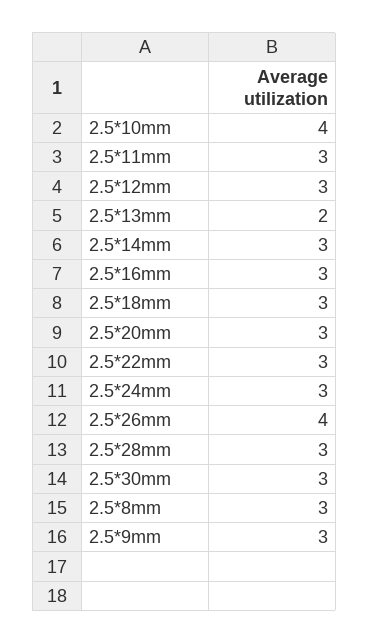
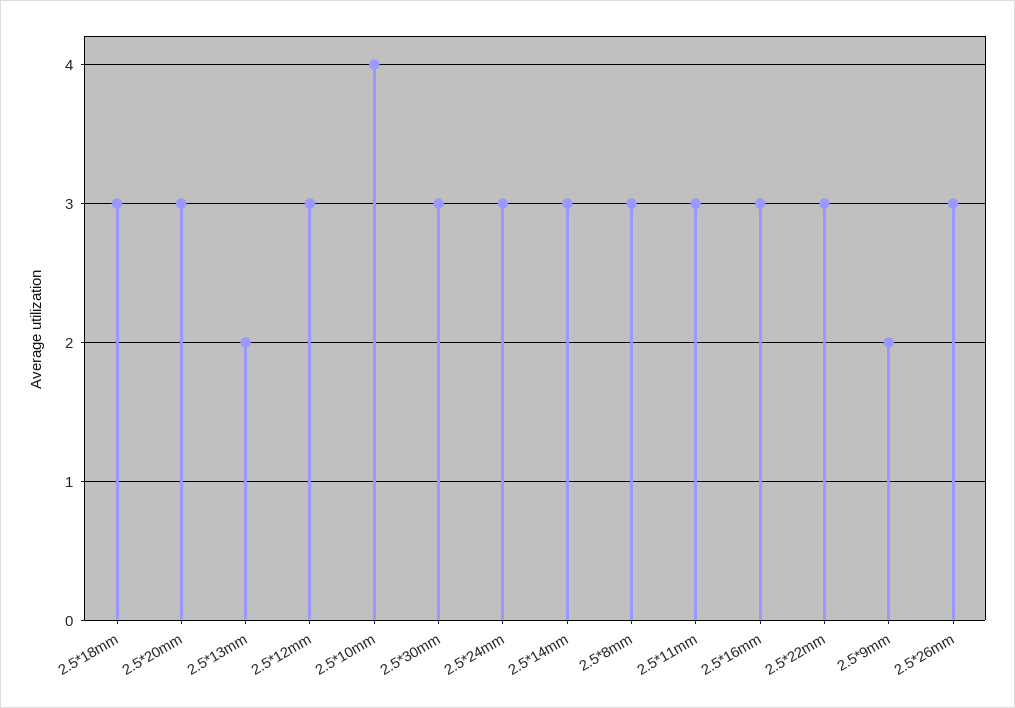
  {
    "2.5*10mm": 4,
    "2.5*11mm": 3,
    "2.5*12mm": 3,
    "2.5*13mm": 2,
    "2.5*14mm": 3,
    "2.5*16mm": 3,
    "2.5*18mm": 3,
    "2.5*20mm": 3,
    "2.5*22mm": 3,
    "2.5*24mm": 3,
-   "2.5*26mm": 4,
+   "2.5*26mm": 3,
-   "2.5*28mm": 3,
    "2.5*30mm": 3,
    "2.5*8mm": 3,
-   "2.5*9mm": 3
+   "2.5*9mm": 2
  }

